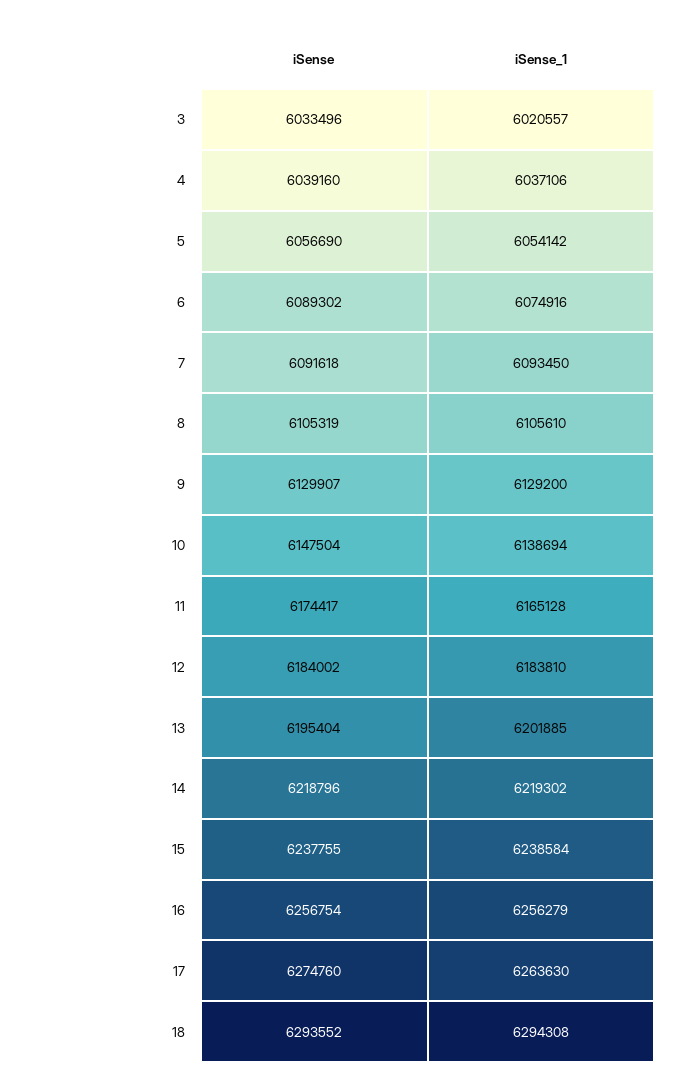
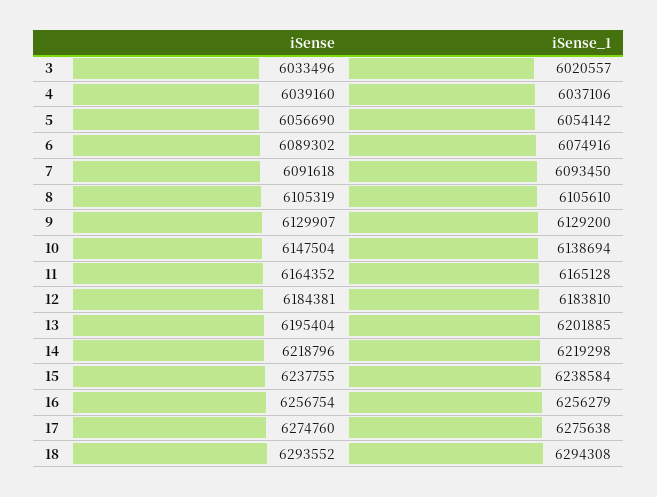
  {
    "iSense": {
      "3": 6033496,
      "4": 6039160,
      "5": 6056690,
      "6": 6089302,
      "7": 6091618,
      "8": 6105319,
      "9": 6129907,
      "10": 6147504,
-     "11": 6174417,
+     "11": 6164352,
-     "12": 6184002,
+     "12": 6184381,
      "13": 6195404,
      "14": 6218796,
      "15": 6237755,
      "16": 6256754,
      "17": 6274760,
      "18": 6293552
    },
    "iSense_1": {
      "3": 6020557,
      "4": 6037106,
      "5": 6054142,
      "6": 6074916,
      "7": 6093450,
      "8": 6105610,
      "9": 6129200,
      "10": 6138694,
      "11": 6165128,
      "12": 6183810,
      "13": 6201885,
-     "14": 6219302,
+     "14": 6219298,
      "15": 6238584,
      "16": 6256279,
-     "17": 6263630,
+     "17": 6275638,
      "18": 6294308
    }
  }

